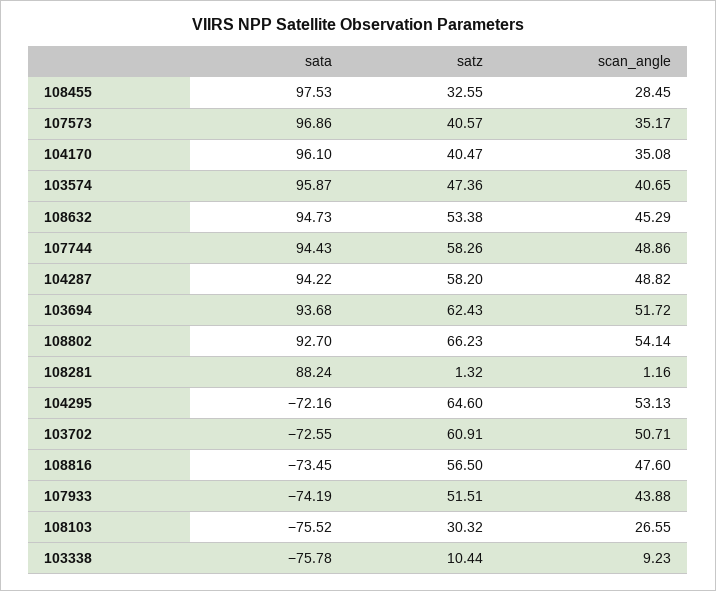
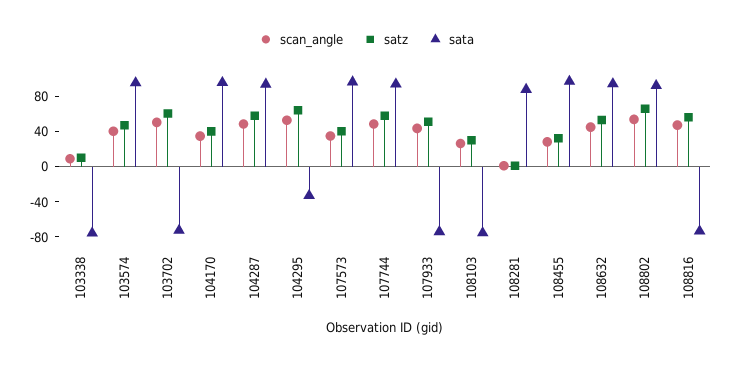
  {
    "sata": {
      "108455": 97.53,
      "107573": 96.86,
      "104170": 96.1,
      "103574": 95.87,
      "108632": 94.73,
      "107744": 94.43,
      "104287": 94.22,
-     "103694": 93.68,
      "108802": 92.7,
      "108281": 88.24,
-     "104295": -72.16,
+     "104295": -30,
      "103702": -72.55,
      "108816": -73.45,
      "107933": -74.19,
      "108103": -75.52,
      "103338": -75.78
    },
    "satz": {
      "108455": 32.55,
      "107573": 40.57,
      "104170": 40.47,
      "103574": 47.36,
      "108632": 53.38,
      "107744": 58.26,
      "104287": 58.2,
-     "103694": 62.43,
      "108802": 66.23,
      "108281": 1.32,
      "104295": 64.6,
      "103702": 60.91,
      "108816": 56.5,
      "107933": 51.51,
      "108103": 30.32,
      "103338": 10.44
    },
    "scan_angle": {
      "108455": 28.45,
      "107573": 35.17,
      "104170": 35.08,
      "103574": 40.65,
      "108632": 45.29,
      "107744": 48.86,
      "104287": 48.82,
-     "103694": 51.72,
      "108802": 54.14,
      "108281": 1.16,
      "104295": 53.13,
      "103702": 50.71,
      "108816": 47.6,
      "107933": 43.88,
      "108103": 26.55,
      "103338": 9.23
    }
  }

